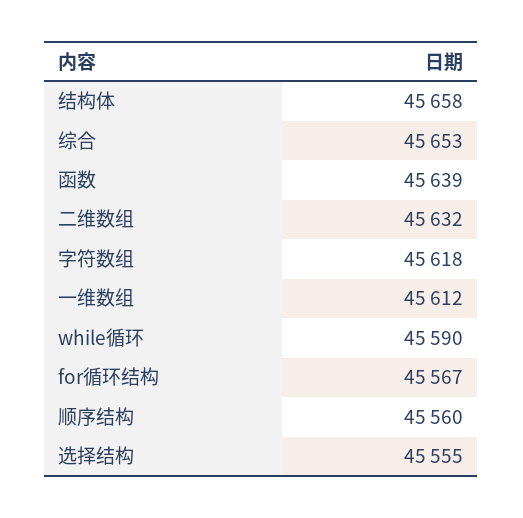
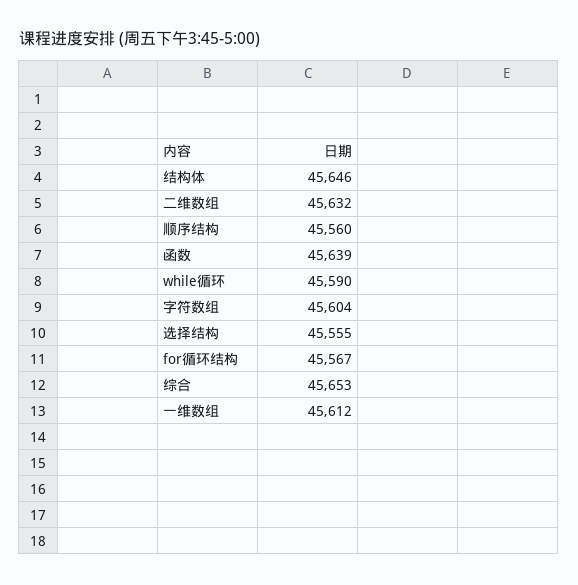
  {
-   "结构体": 45658,
+   "结构体": 45646,
    "综合": 45653,
    "函数": 45639,
    "二维数组": 45632,
-   "字符数组": 45618,
+   "字符数组": 45604,
    "一维数组": 45612,
    "while循环": 45590,
    "for循环结构": 45567,
    "顺序结构": 45560,
    "选择结构": 45555
  }

